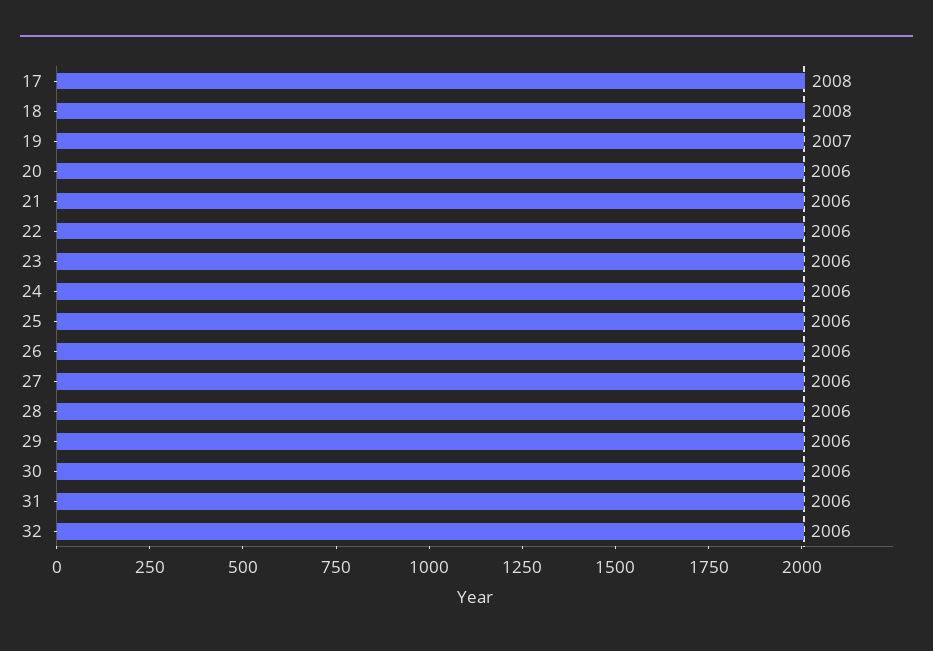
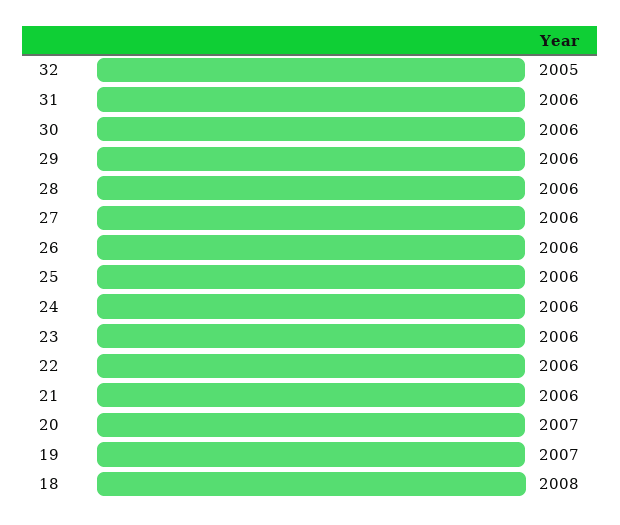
  {
-   "17": 2008,
    "18": 2008,
    "19": 2007,
-   "20": 2006,
+   "20": 2007,
    "21": 2006,
    "22": 2006,
    "23": 2006,
    "24": 2006,
    "25": 2006,
    "26": 2006,
    "27": 2006,
    "28": 2006,
    "29": 2006,
    "30": 2006,
    "31": 2006,
-   "32": 2006
+   "32": 2005
  }

